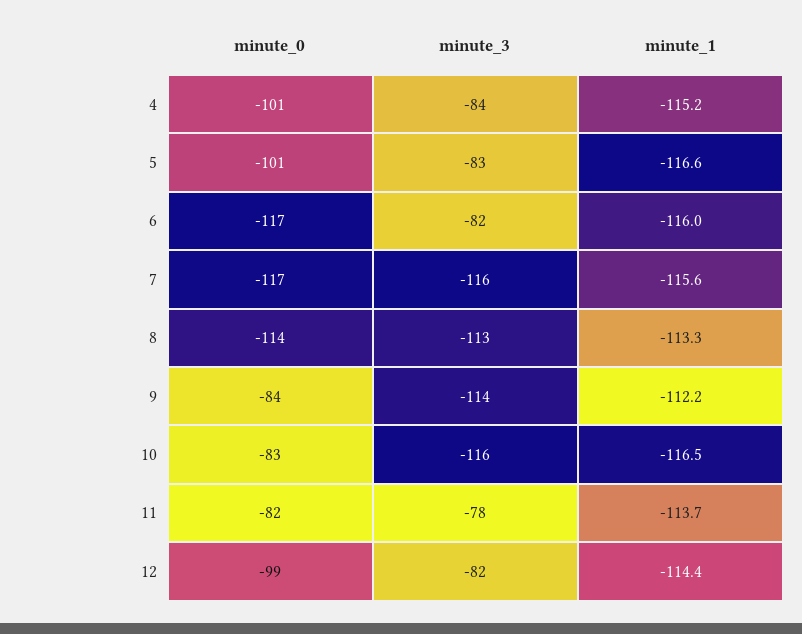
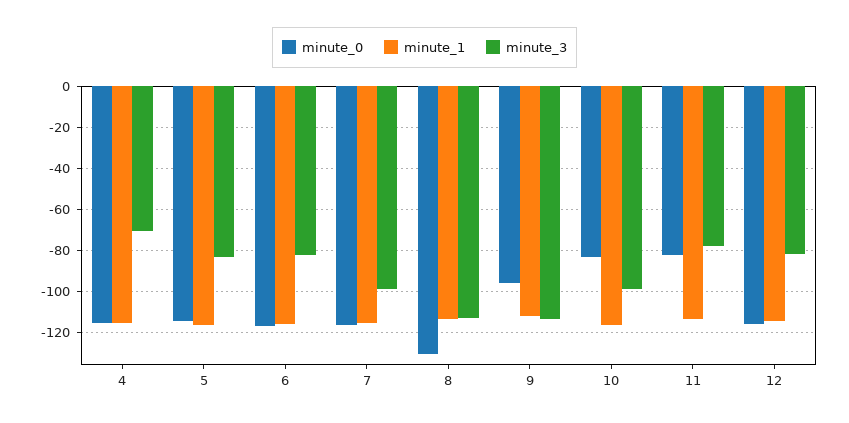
  {
    "minute_0": {
-     "4": -101,
+     "4": -115,
-     "5": -101,
+     "5": -115,
      "6": -117,
      "7": -117,
-     "8": -114,
+     "8": -130,
-     "9": -84,
+     "9": -95,
      "10": -83,
      "11": -82,
-     "12": -99
+     "12": -115
    },
    "minute_3": {
-     "4": -84,
+     "4": -70,
      "5": -83,
      "6": -82,
-     "7": -116,
+     "7": -100,
      "8": -113,
      "9": -114,
-     "10": -116,
+     "10": -100,
      "11": -78,
      "12": -82
    },
    "minute_1": {
      "4": -115.2,
      "5": -116.6,
      "6": -116,
      "7": -115.6,
      "8": -113.3,
      "9": -112.2,
      "10": -116.5,
      "11": -113.7,
      "12": -114.4
    }
  }

